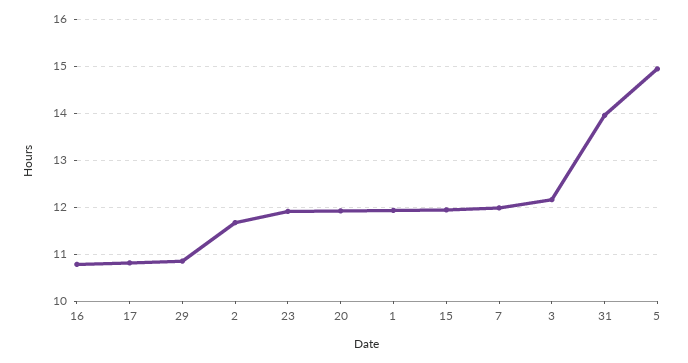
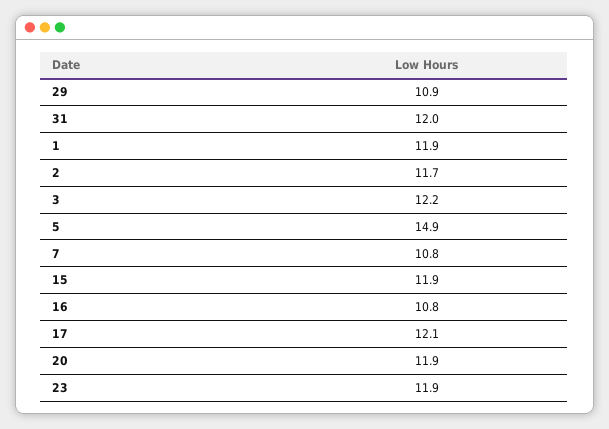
  {
    "16": 10.8,
-   "17": 10.8,
+   "17": 12.1,
    "29": 10.9,
    "2": 11.7,
    "23": 11.9,
    "20": 11.9,
    "1": 11.9,
    "15": 11.9,
-   "7": 12,
+   "7": 10.8,
    "3": 12.2,
-   "31": 14,
+   "31": 12,
    "5": 14.9
  }

